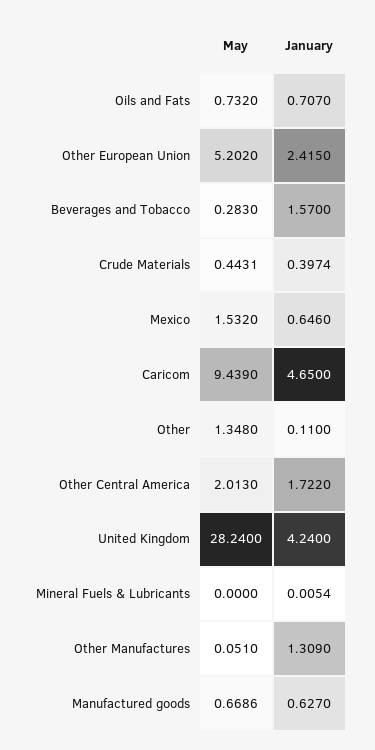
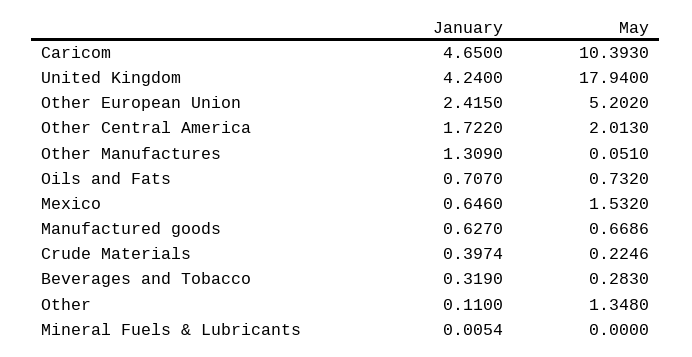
  {
    "May": {
      "Oils and Fats": 0.732,
      "Other European Union": 5.202,
      "Beverages and Tobacco": 0.283,
-     "Crude Materials": 0.4431,
+     "Crude Materials": 0.2246,
      "Mexico": 1.532,
-     "Caricom": 9.439,
+     "Caricom": 10.393,
      "Other": 1.348,
      "Other Central America": 2.013,
-     "United Kingdom": 28.24,
+     "United Kingdom": 17.94,
      "Mineral Fuels & Lubricants": 0,
      "Other Manufactures": 0.051,
      "Manufactured goods": 0.6686
    },
    "January": {
      "Oils and Fats": 0.707,
      "Other European Union": 2.415,
-     "Beverages and Tobacco": 1.57,
+     "Beverages and Tobacco": 0.319,
      "Crude Materials": 0.3974,
      "Mexico": 0.646,
      "Caricom": 4.65,
      "Other": 0.11,
      "Other Central America": 1.722,
      "United Kingdom": 4.24,
      "Mineral Fuels & Lubricants": 0.0054,
      "Other Manufactures": 1.309,
      "Manufactured goods": 0.627
    }
  }

